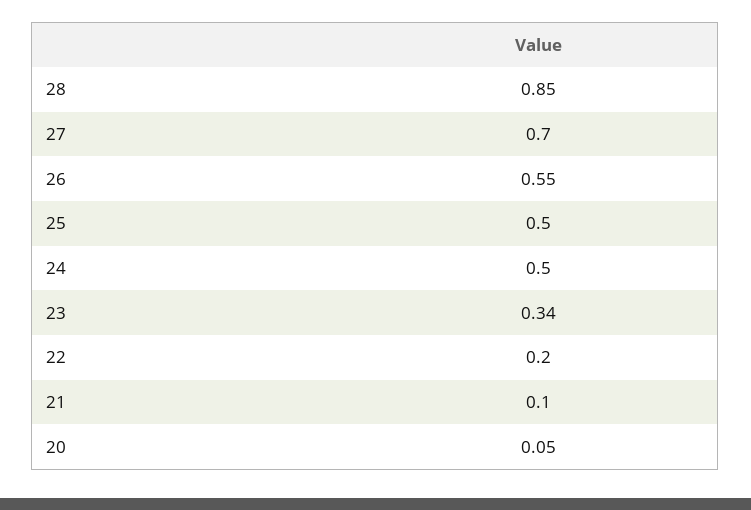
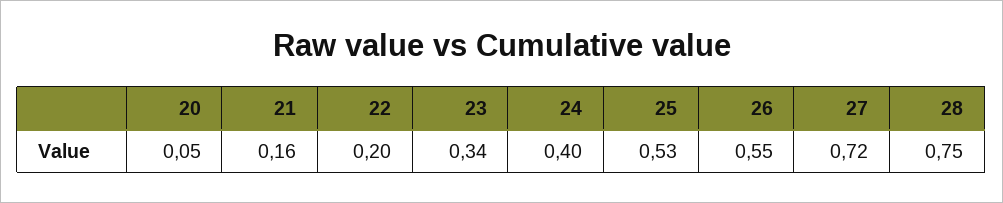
  {
-   "28": 0.85,
+   "28": 0.75,
-   "27": 0.7,
+   "27": 0.72,
    "26": 0.55,
-   "25": 0.5,
+   "25": 0.53,
-   "24": 0.5,
+   "24": 0.4,
    "23": 0.34,
    "22": 0.2,
-   "21": 0.1,
+   "21": 0.16,
    "20": 0.05
  }

